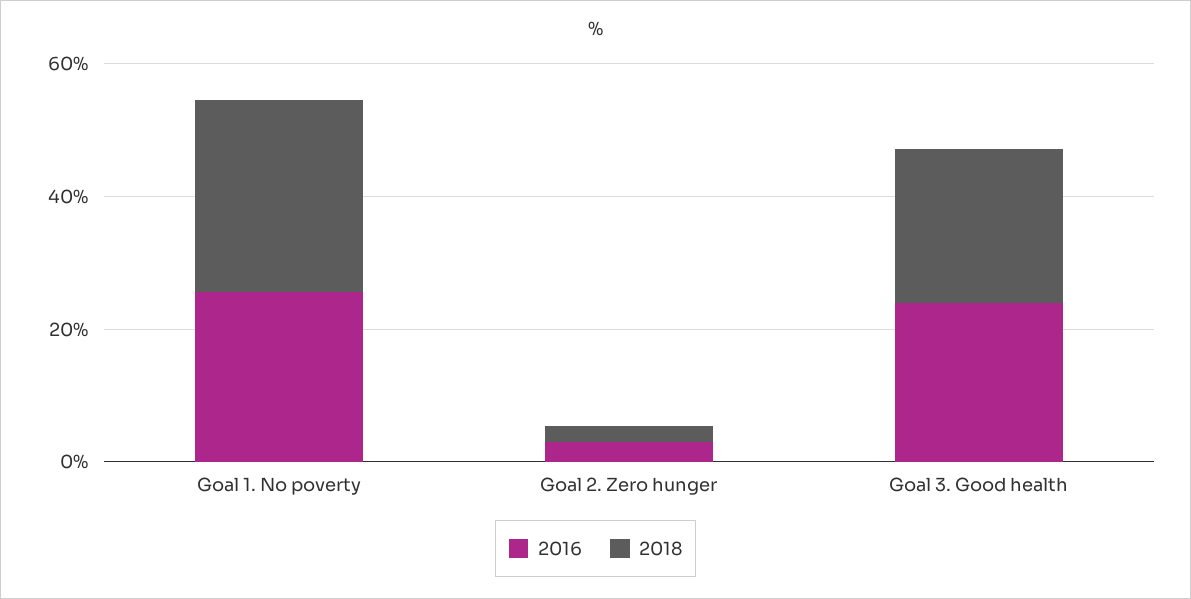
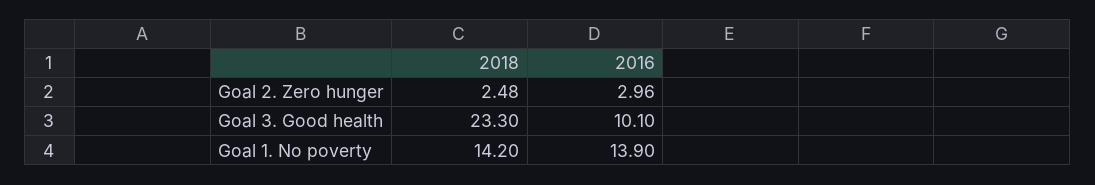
  {
    "2016": {
-     "Goal 1. No poverty": 25,
+     "Goal 1. No poverty": 13.9,
      "Goal 2. Zero hunger": 2.96,
-     "Goal 3. Good health": 25
+     "Goal 3. Good health": 10.1
    },
    "2018": {
-     "Goal 1. No poverty": 30,
+     "Goal 1. No poverty": 14.2,
      "Goal 2. Zero hunger": 2.48,
      "Goal 3. Good health": 23.3
    }
  }

